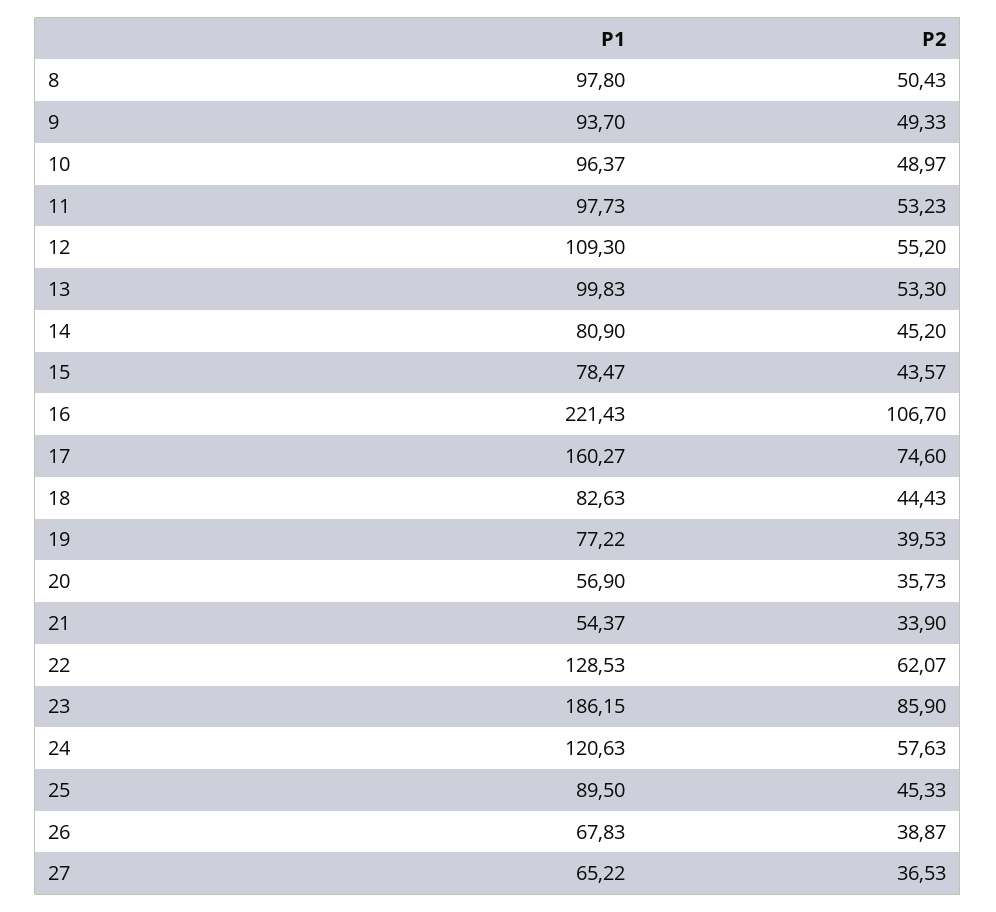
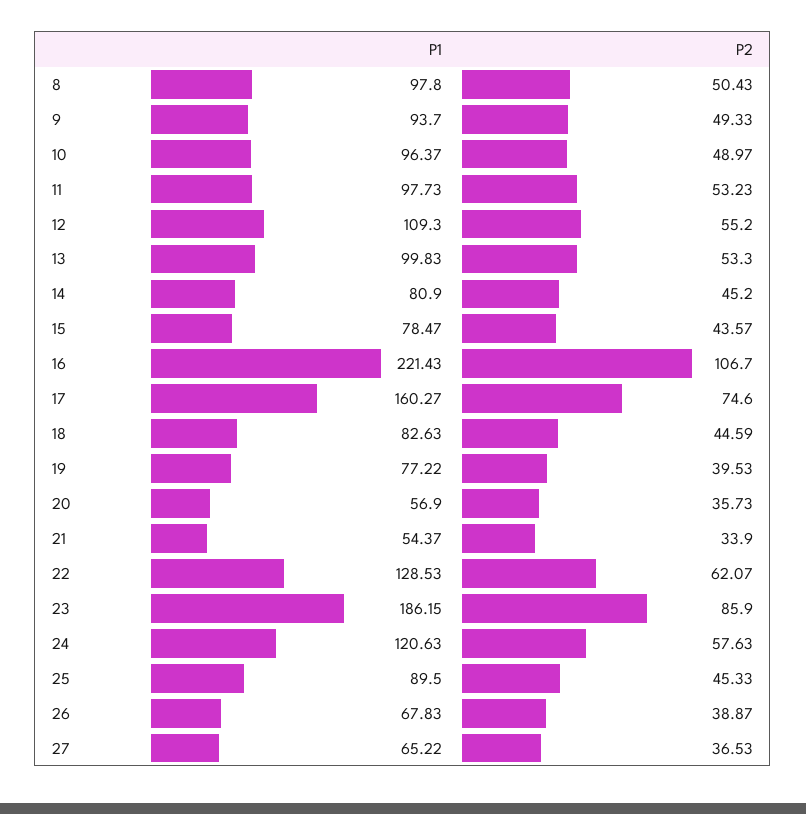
  {
    "P1": {
      "8": 97.8,
      "9": 93.7,
      "10": 96.37,
      "11": 97.73,
      "12": 109.3,
      "13": 99.83,
      "14": 80.9,
      "15": 78.47,
      "16": 221.43,
      "17": 160.27,
      "18": 82.63,
      "19": 77.22,
      "20": 56.9,
      "21": 54.37,
      "22": 128.53,
      "23": 186.15,
      "24": 120.63,
      "25": 89.5,
      "26": 67.83,
      "27": 65.22
    },
    "P2": {
      "8": 50.43,
      "9": 49.33,
      "10": 48.97,
      "11": 53.23,
      "12": 55.2,
      "13": 53.3,
      "14": 45.2,
      "15": 43.57,
      "16": 106.7,
      "17": 74.6,
-     "18": 44.43,
+     "18": 44.59,
      "19": 39.53,
      "20": 35.73,
      "21": 33.9,
      "22": 62.07,
      "23": 85.9,
      "24": 57.63,
      "25": 45.33,
      "26": 38.87,
      "27": 36.53
    }
  }

